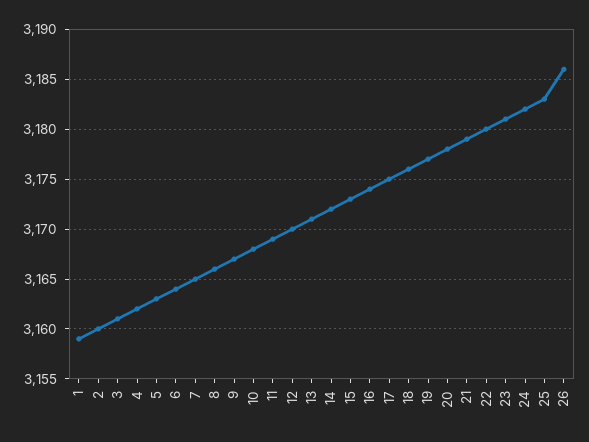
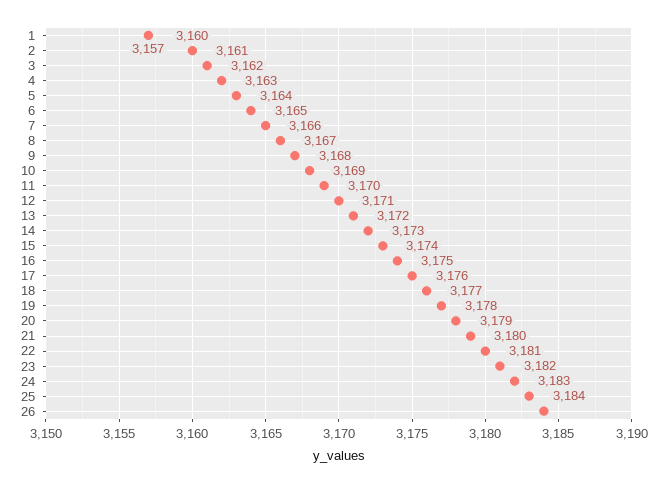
  {
-   "1": 3159,
+   "1": 3157,
    "2": 3160,
    "3": 3161,
    "4": 3162,
    "5": 3163,
    "6": 3164,
    "7": 3165,
    "8": 3166,
    "9": 3167,
    "10": 3168,
    "11": 3169,
    "12": 3170,
    "13": 3171,
    "14": 3172,
    "15": 3173,
    "16": 3174,
    "17": 3175,
    "18": 3176,
    "19": 3177,
    "20": 3178,
    "21": 3179,
    "22": 3180,
    "23": 3181,
    "24": 3182,
    "25": 3183,
-   "26": 3186
+   "26": 3184
  }

